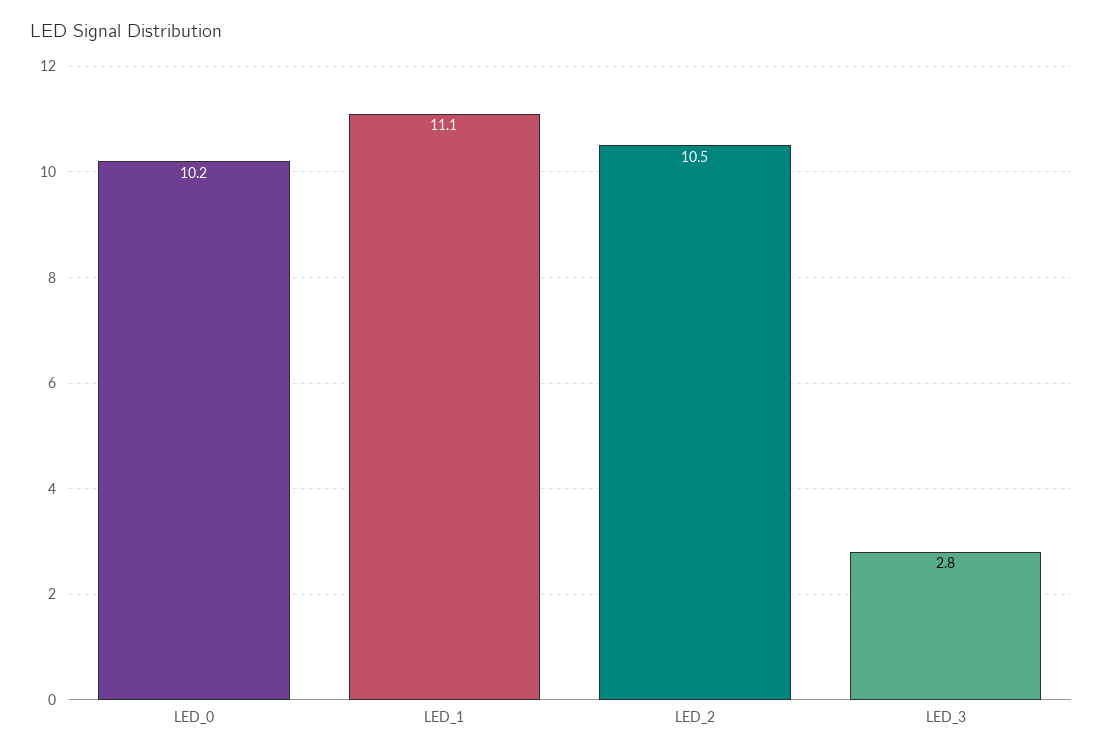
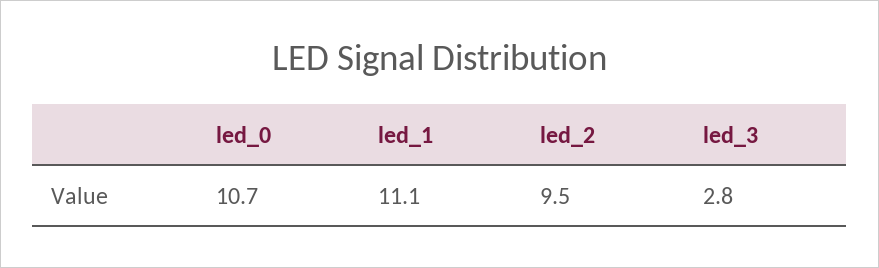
  {
-   "LED_0": 10.2,
+   "LED_0": 10.7,
    "LED_1": 11.1,
-   "LED_2": 10.5,
+   "LED_2": 9.5,
    "LED_3": 2.8
  }

